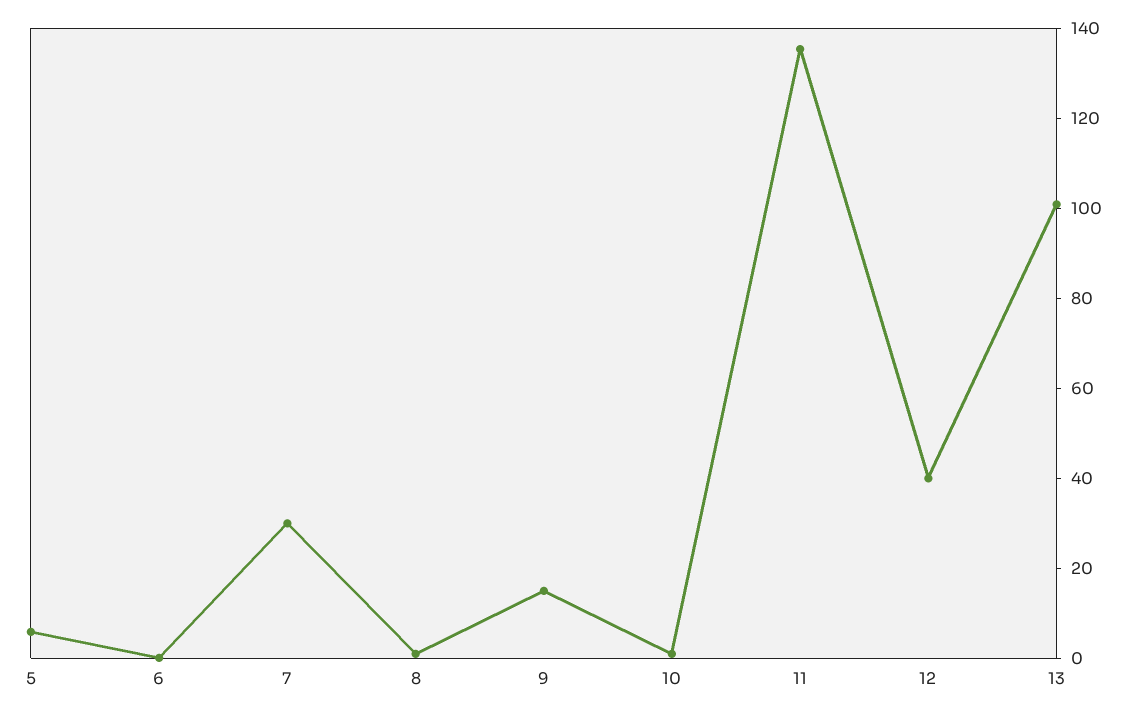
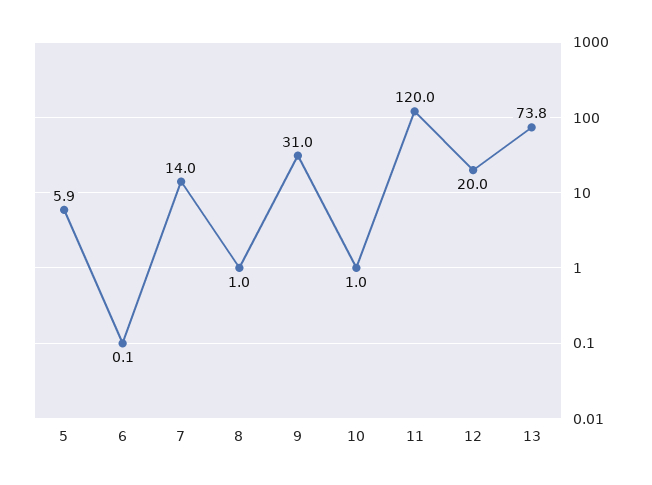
  {
    "5": 5.9,
    "6": 0.1,
-   "7": 30,
+   "7": 14,
    "8": 1,
-   "9": 15,
+   "9": 31,
    "10": 1,
-   "11": 135,
+   "11": 120,
-   "12": 40,
+   "12": 20,
-   "13": 100
+   "13": 73.8
  }

